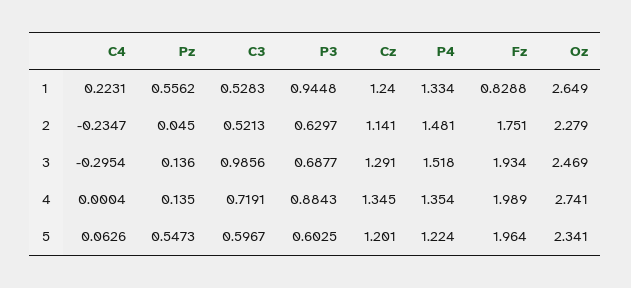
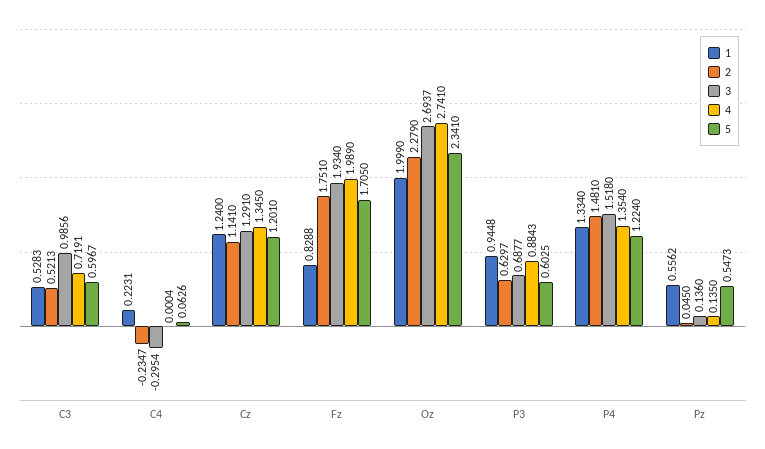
  {
    "1": {
      "C4": 0.2231,
      "Pz": 0.5562,
      "C3": 0.5283,
      "P3": 0.9448,
      "Cz": 1.24,
      "P4": 1.334,
      "Fz": 0.8288,
-     "Oz": 2.649
+     "Oz": 1.999
    },
    "2": {
      "C4": -0.2347,
      "Pz": 0.045,
      "C3": 0.5213,
      "P3": 0.6297,
      "Cz": 1.141,
      "P4": 1.481,
      "Fz": 1.751,
      "Oz": 2.279
    },
    "3": {
      "C4": -0.2954,
      "Pz": 0.136,
      "C3": 0.9856,
      "P3": 0.6877,
      "Cz": 1.291,
      "P4": 1.518,
      "Fz": 1.934,
-     "Oz": 2.469
+     "Oz": 2.6937
    },
    "4": {
      "C4": 0.0004,
      "Pz": 0.135,
      "C3": 0.7191,
      "P3": 0.8843,
      "Cz": 1.345,
      "P4": 1.354,
      "Fz": 1.989,
      "Oz": 2.741
    },
    "5": {
      "C4": 0.0626,
      "Pz": 0.5473,
      "C3": 0.5967,
      "P3": 0.6025,
      "Cz": 1.201,
      "P4": 1.224,
-     "Fz": 1.964,
+     "Fz": 1.705,
      "Oz": 2.341
    }
  }

